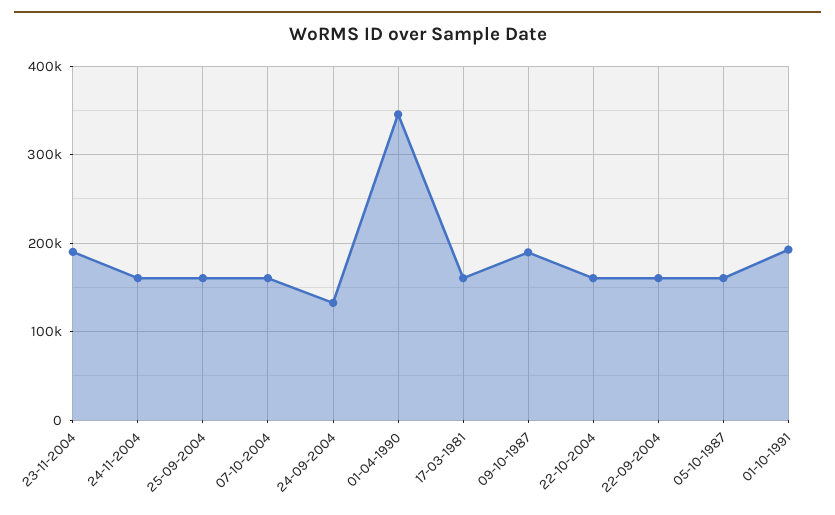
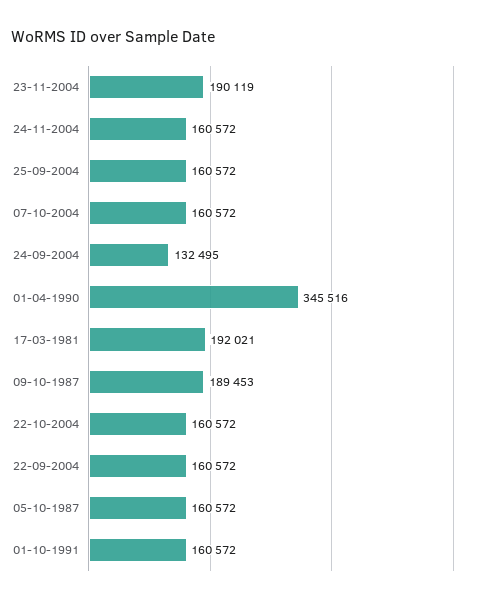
  {
    "23-11-2004": 190119,
    "24-11-2004": 160572,
    "25-09-2004": 160572,
    "07-10-2004": 160572,
    "24-09-2004": 132495,
    "01-04-1990": 345516,
-   "17-03-1981": 160000,
+   "17-03-1981": 192021,
    "09-10-1987": 189453,
    "22-10-2004": 160572,
    "22-09-2004": 160572,
    "05-10-1987": 160572,
-   "01-10-1991": 190000
+   "01-10-1991": 160572
  }

